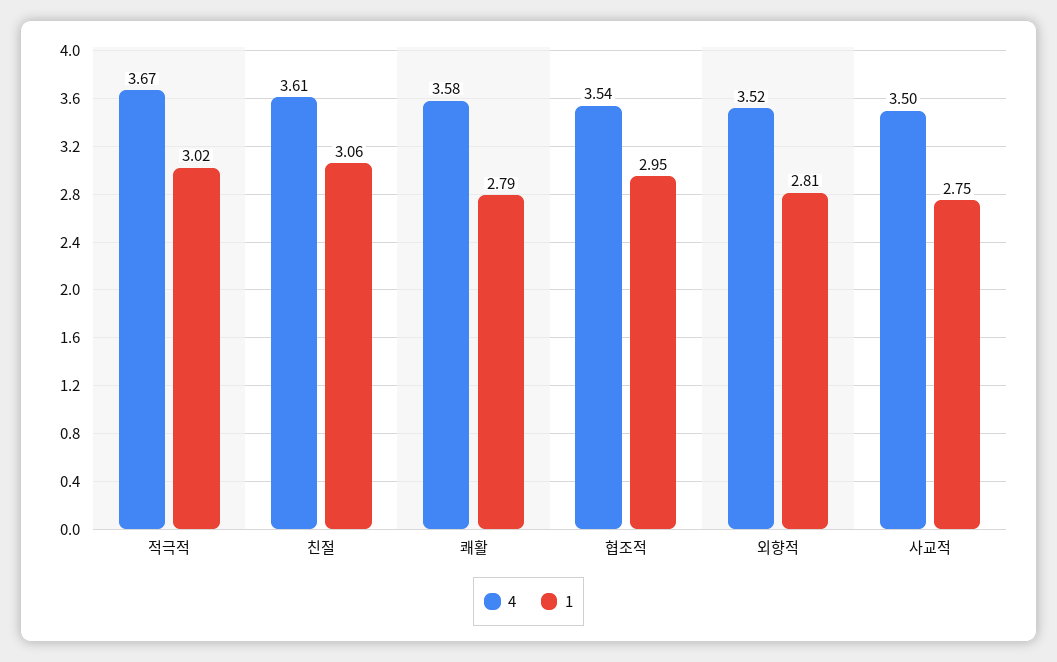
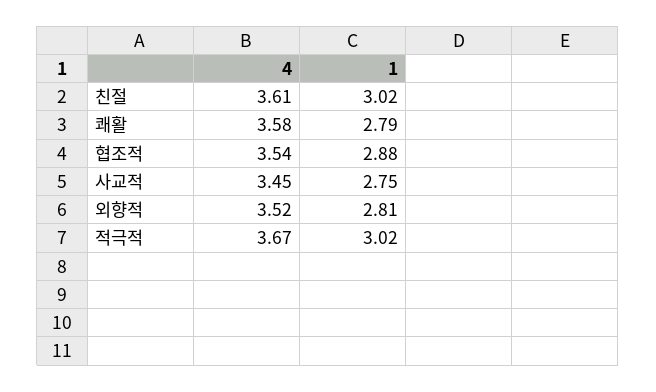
  {
    "4": {
      "적극적": 3.67,
      "친절": 3.61,
      "쾌활": 3.58,
      "협조적": 3.54,
      "외향적": 3.52,
-     "사교적": 3.5
+     "사교적": 3.45
    },
    "1": {
      "적극적": 3.02,
-     "친절": 3.06,
+     "친절": 3.02,
      "쾌활": 2.79,
-     "협조적": 2.95,
+     "협조적": 2.88,
      "외향적": 2.81,
      "사교적": 2.75
    }
  }

